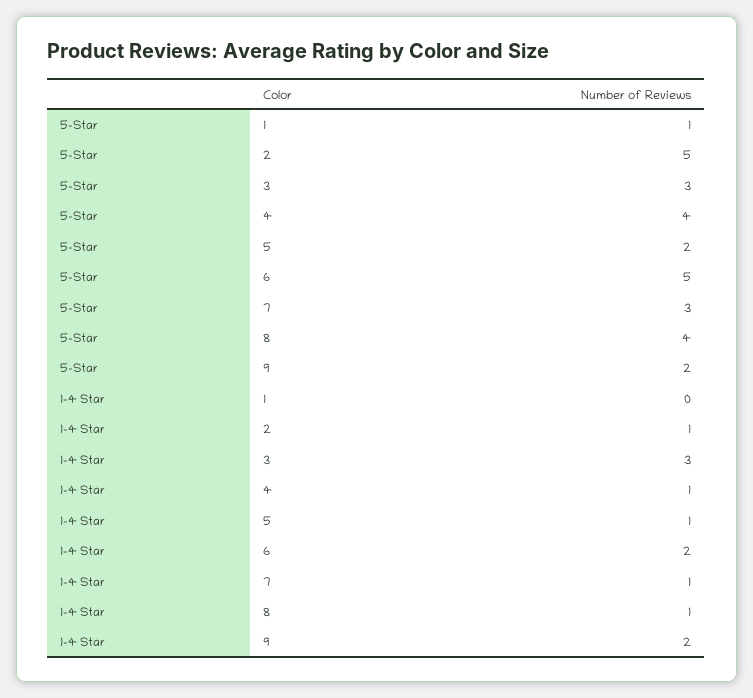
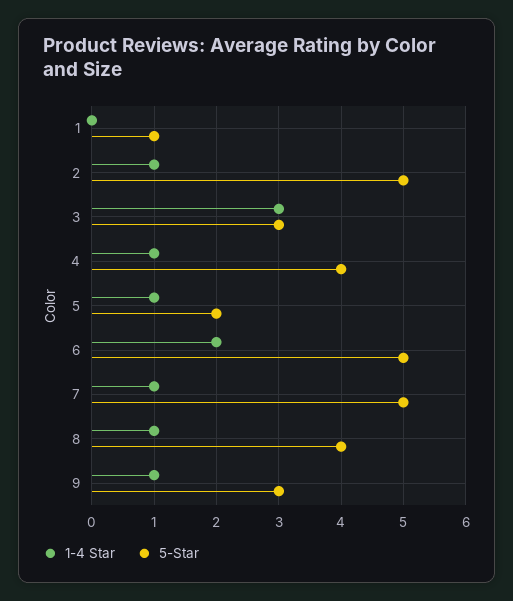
  {
    "5-Star": {
      "1": 1,
      "2": 5,
      "3": 3,
      "4": 4,
      "5": 2,
      "6": 5,
-     "7": 3,
+     "7": 5,
      "8": 4,
-     "9": 2
+     "9": 3
    },
    "1-4 Star": {
      "1": 0,
      "2": 1,
      "3": 3,
      "4": 1,
      "5": 1,
      "6": 2,
      "7": 1,
      "8": 1,
-     "9": 2
+     "9": 1
    }
  }

